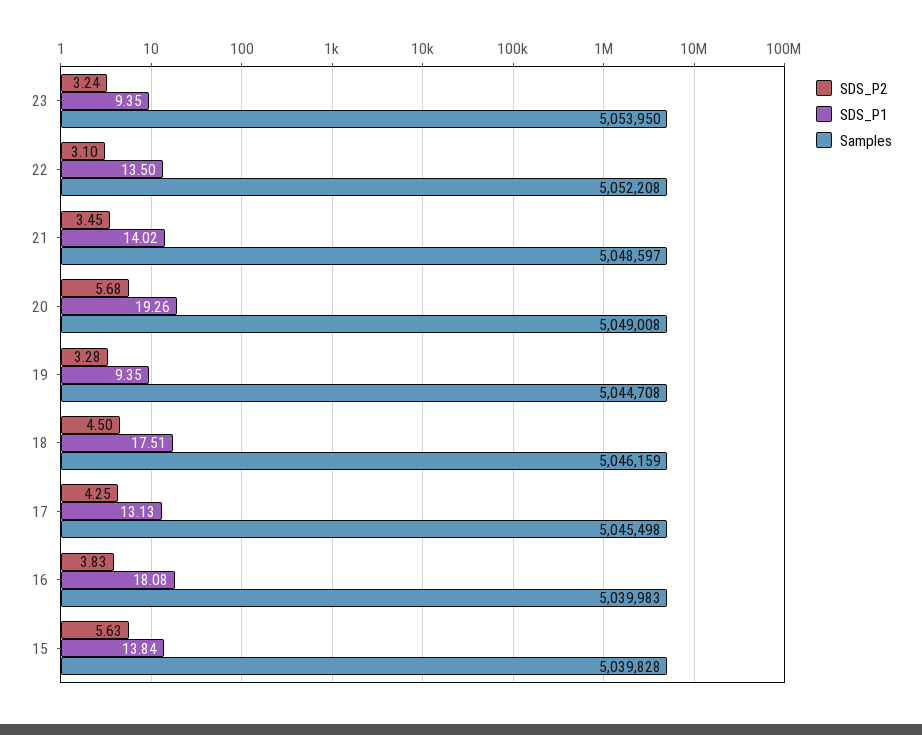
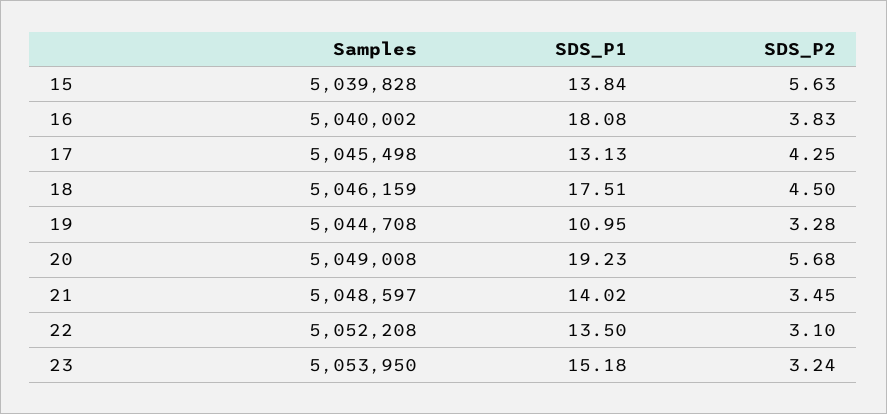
  {
    "SDS_P2": {
      "23": 3.24,
      "22": 3.1,
      "21": 3.45,
      "20": 5.68,
      "19": 3.28,
      "18": 4.5,
      "17": 4.25,
      "16": 3.83,
      "15": 5.63
    },
    "SDS_P1": {
-     "23": 9.35,
+     "23": 15.18,
      "22": 13.5,
      "21": 14.02,
-     "20": 19.26,
+     "20": 19.23,
-     "19": 9.35,
+     "19": 10.95,
      "18": 17.51,
      "17": 13.13,
      "16": 18.08,
      "15": 13.84
    },
    "Samples": {
      "23": 5053950,
      "22": 5052208,
      "21": 5048597,
      "20": 5049008,
      "19": 5044708,
      "18": 5046159,
      "17": 5045498,
-     "16": 5039983,
+     "16": 5040002,
      "15": 5039828
    }
  }

